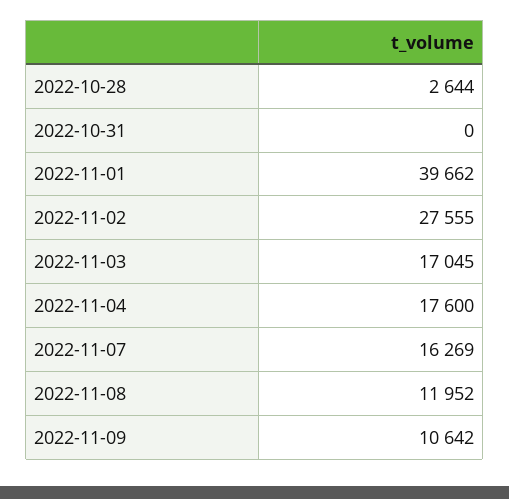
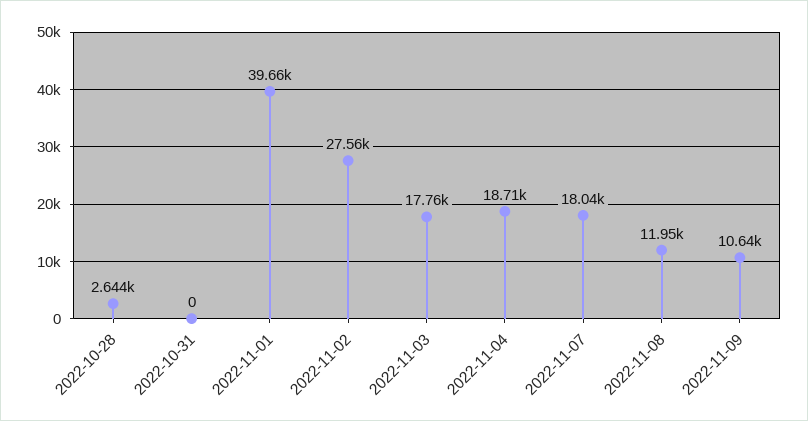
  {
    "2022-10-28": 2644,
    "2022-10-31": 0,
    "2022-11-01": 39662,
    "2022-11-02": 27555,
-   "2022-11-03": 17045,
+   "2022-11-03": 17760,
-   "2022-11-04": 17600,
+   "2022-11-04": 18710,
-   "2022-11-07": 16269,
+   "2022-11-07": 18040,
    "2022-11-08": 11952,
    "2022-11-09": 10642
  }

